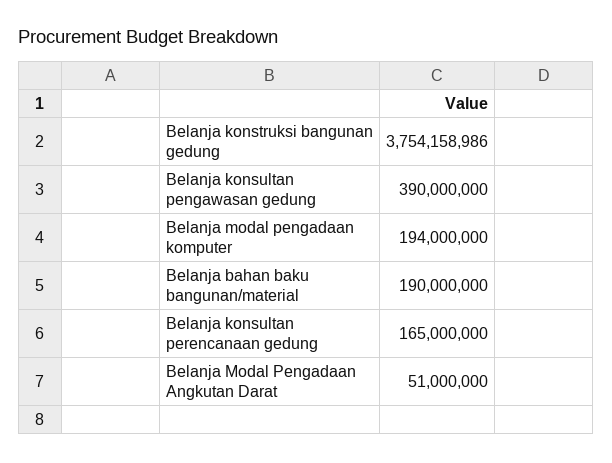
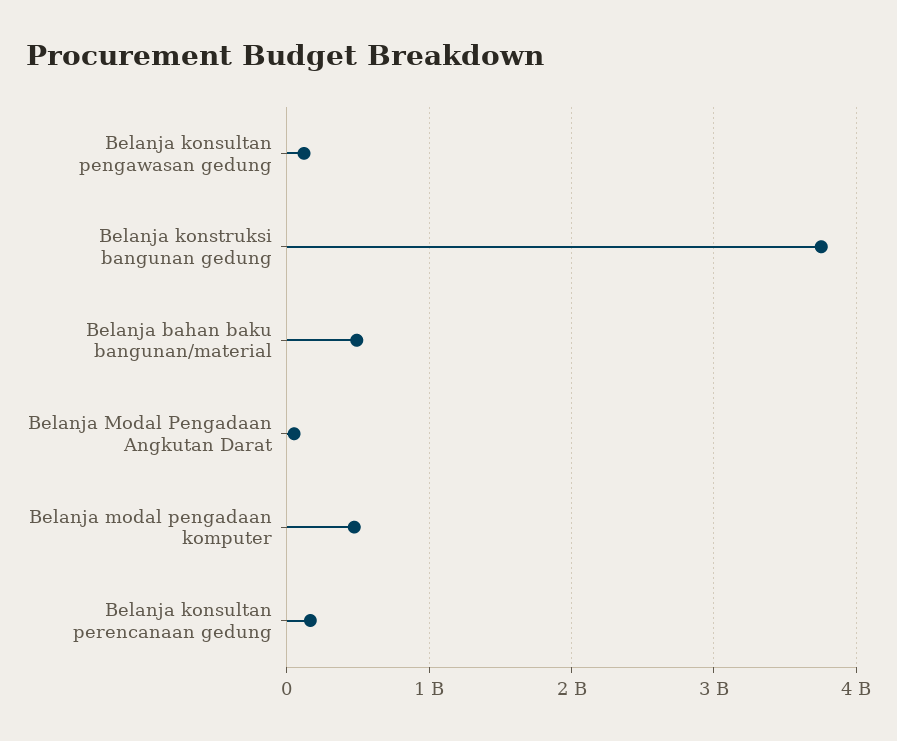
  {
    "Belanja konstruksi bangunan gedung": 3754158986,
-   "Belanja konsultan pengawasan gedung": 390000000,
+   "Belanja konsultan pengawasan gedung": 100000000,
-   "Belanja modal pengadaan komputer": 194000000,
+   "Belanja modal pengadaan komputer": 500000000,
-   "Belanja bahan baku bangunan/material": 190000000,
+   "Belanja bahan baku bangunan/material": 500000000,
    "Belanja konsultan perencanaan gedung": 165000000,
    "Belanja Modal Pengadaan Angkutan Darat": 51000000
  }

